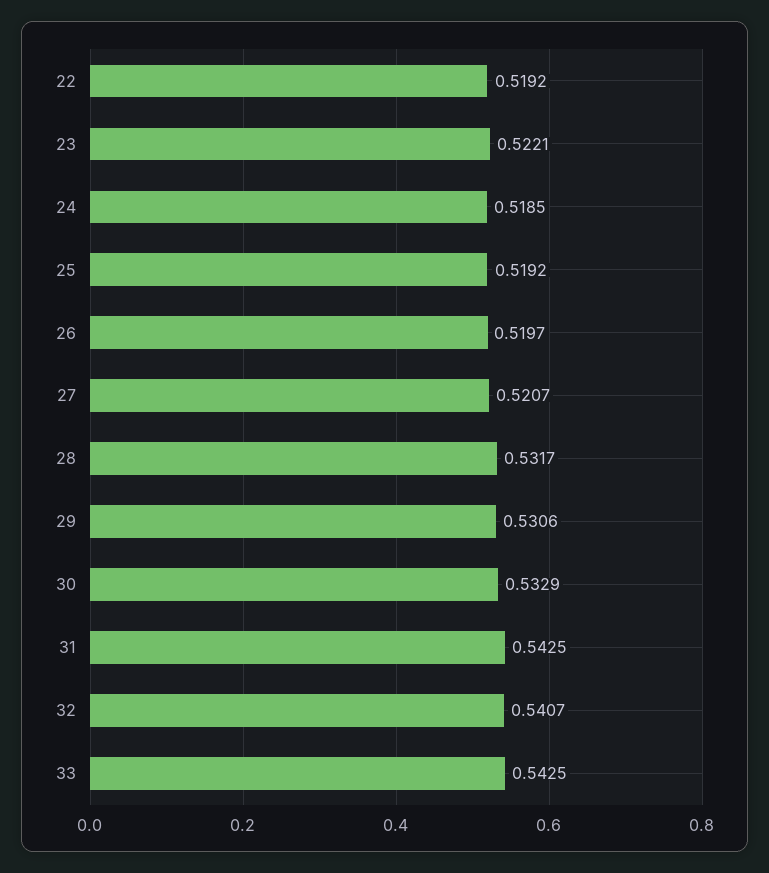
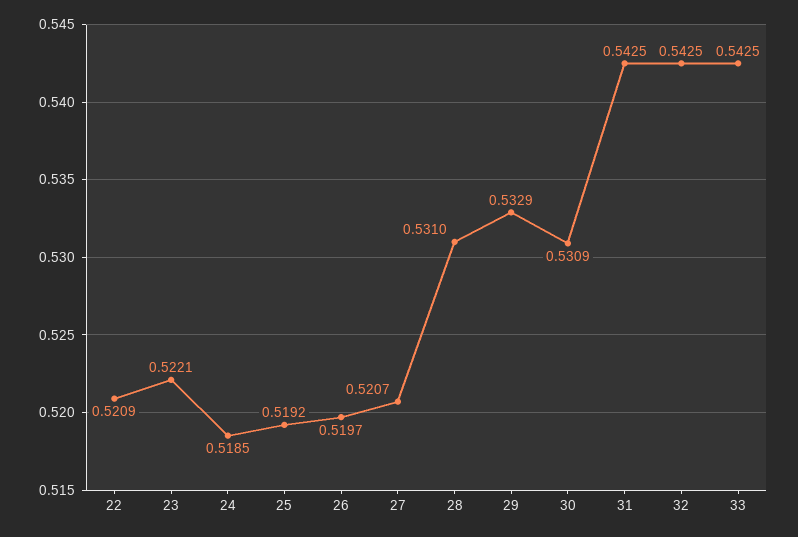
  {
-   "22": 0.5192,
+   "22": 0.5209,
    "23": 0.5221,
    "24": 0.5185,
    "25": 0.5192,
    "26": 0.5197,
    "27": 0.5207,
-   "28": 0.5317,
+   "28": 0.531,
-   "29": 0.5306,
+   "29": 0.5329,
-   "30": 0.5329,
+   "30": 0.5309,
    "31": 0.5425,
-   "32": 0.5407,
+   "32": 0.5425,
    "33": 0.5425
  }

